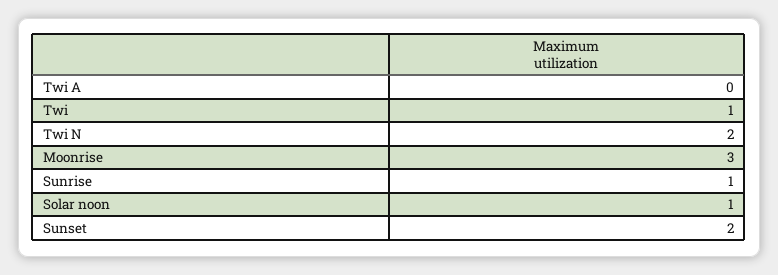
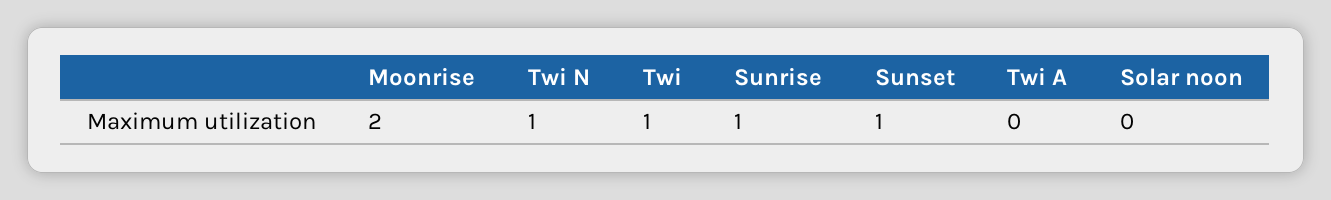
  {
    "Twi A": 0,
    "Twi": 1,
-   "Twi N": 2,
+   "Twi N": 1,
-   "Moonrise": 3,
+   "Moonrise": 2,
    "Sunrise": 1,
-   "Solar noon": 1,
+   "Solar noon": 0,
-   "Sunset": 2
+   "Sunset": 1
  }

